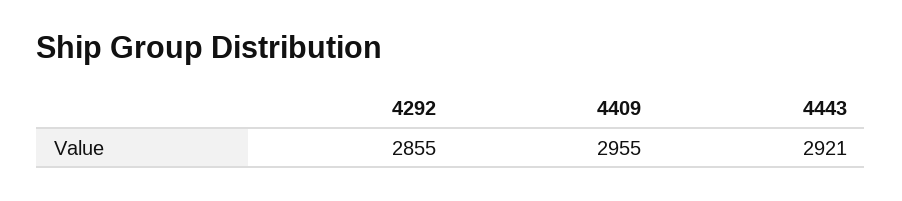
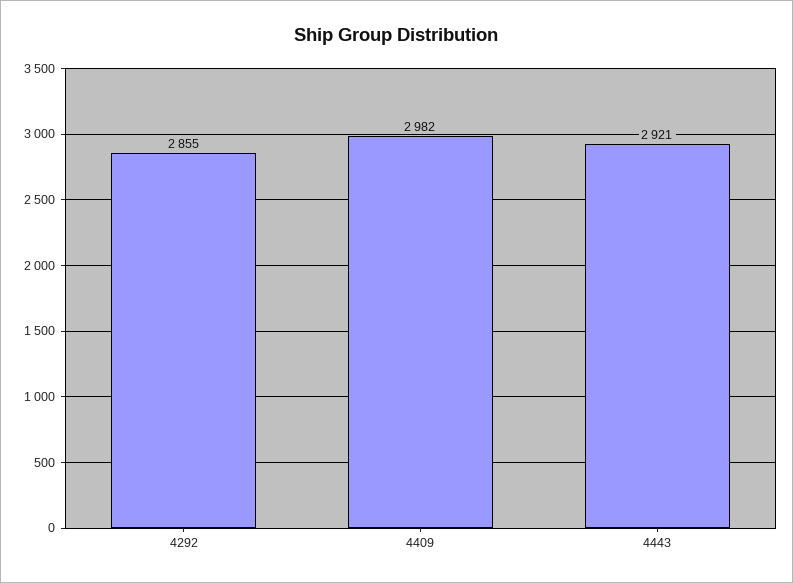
  {
    "4292": 2855,
-   "4409": 2955,
+   "4409": 2982,
    "4443": 2921
  }

